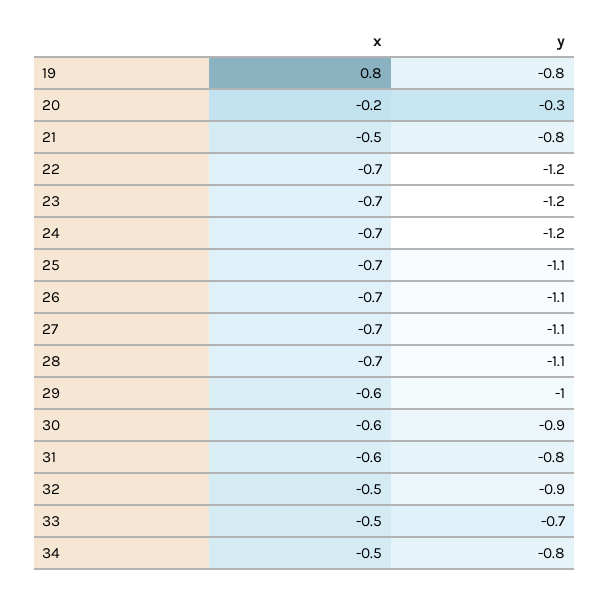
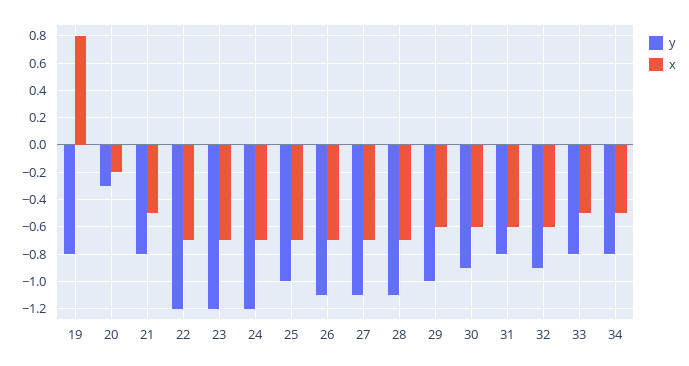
  {
    "x": {
      "19": 0.8,
      "20": -0.2,
      "21": -0.5,
      "22": -0.7,
      "23": -0.7,
      "24": -0.7,
      "25": -0.7,
      "26": -0.7,
      "27": -0.7,
      "28": -0.7,
      "29": -0.6,
      "30": -0.6,
      "31": -0.6,
-     "32": -0.5,
+     "32": -0.6,
      "33": -0.5,
      "34": -0.5
    },
    "y": {
      "19": -0.8,
      "20": -0.3,
      "21": -0.8,
      "22": -1.2,
      "23": -1.2,
      "24": -1.2,
-     "25": -1.1,
+     "25": -1,
      "26": -1.1,
      "27": -1.1,
      "28": -1.1,
      "29": -1,
      "30": -0.9,
      "31": -0.8,
      "32": -0.9,
-     "33": -0.7,
+     "33": -0.8,
      "34": -0.8
    }
  }

